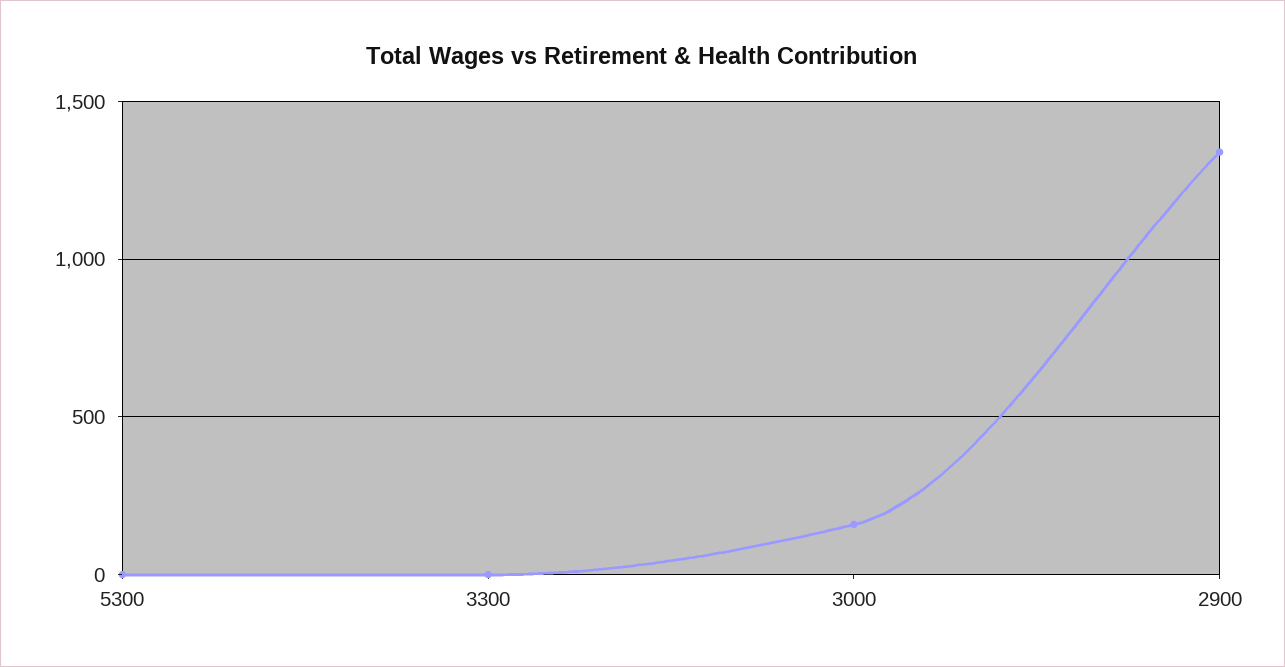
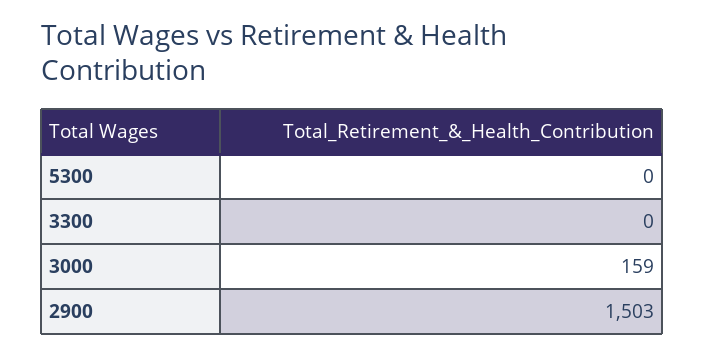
  {
    "5300": 0,
    "3300": 0,
    "3000": 159,
-   "2900": 1350
+   "2900": 1503
  }

